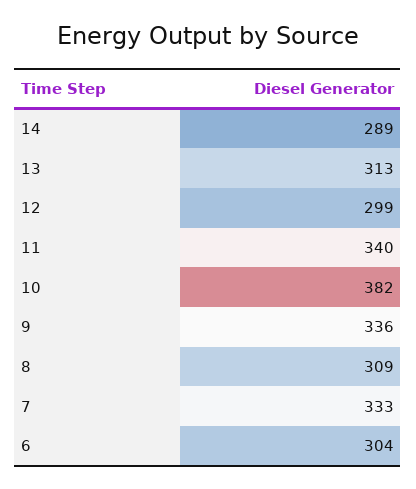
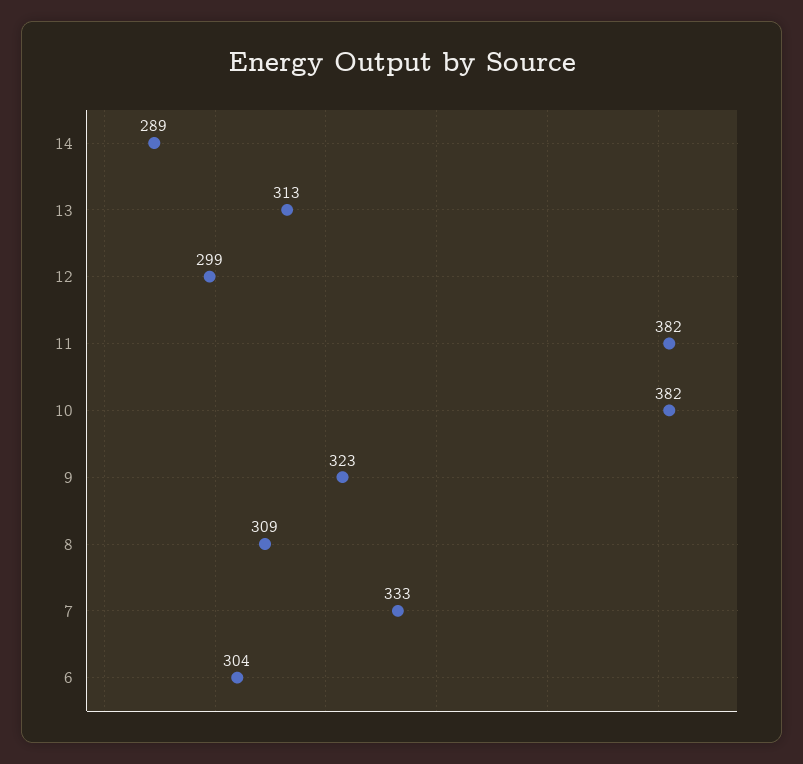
  {
    "14": 289,
    "13": 313,
    "12": 299,
-   "11": 340,
+   "11": 382,
    "10": 382,
-   "9": 336,
+   "9": 323,
    "8": 309,
    "7": 333,
    "6": 304
  }

